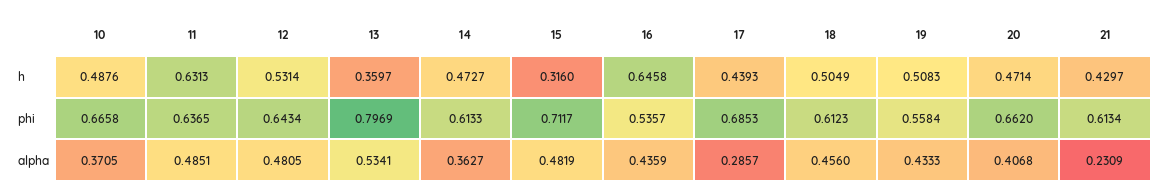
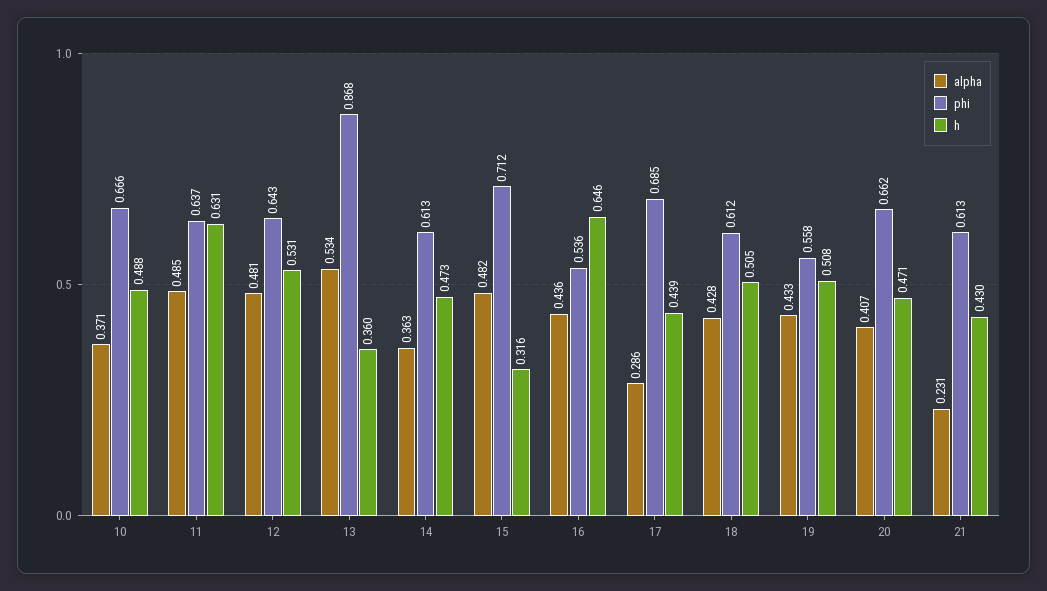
  {
    "h": {
      "10": 0.4876,
      "11": 0.6313,
      "12": 0.5314,
      "13": 0.3597,
      "14": 0.4727,
      "15": 0.316,
      "16": 0.6458,
      "17": 0.4393,
      "18": 0.5049,
      "19": 0.5083,
      "20": 0.4714,
      "21": 0.4297
    },
    "phi": {
      "10": 0.6658,
      "11": 0.6365,
      "12": 0.6434,
-     "13": 0.7969,
+     "13": 0.868,
      "14": 0.6133,
      "15": 0.7117,
      "16": 0.5357,
      "17": 0.6853,
      "18": 0.6123,
      "19": 0.5584,
      "20": 0.662,
      "21": 0.6134
    },
    "alpha": {
      "10": 0.3705,
      "11": 0.4851,
      "12": 0.4805,
      "13": 0.5341,
      "14": 0.3627,
      "15": 0.4819,
      "16": 0.4359,
      "17": 0.2857,
-     "18": 0.456,
+     "18": 0.428,
      "19": 0.4333,
      "20": 0.4068,
      "21": 0.2309
    }
  }

